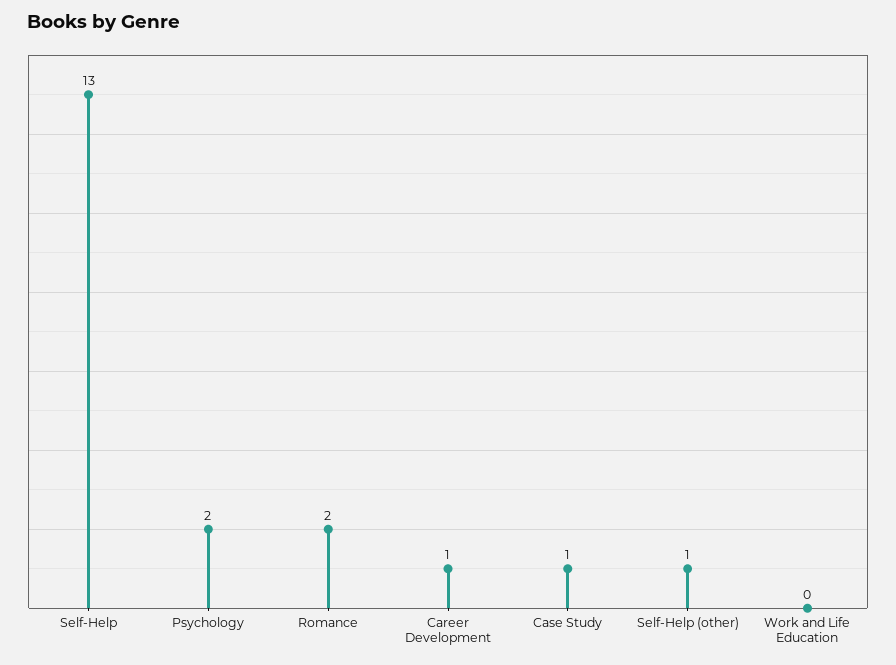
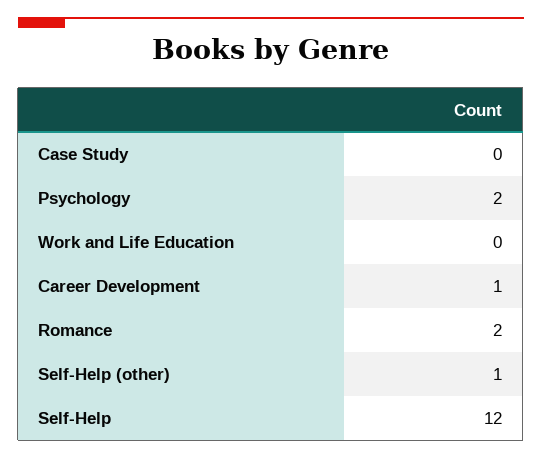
  {
-   "Self-Help": 13,
+   "Self-Help": 12,
    "Psychology": 2,
    "Romance": 2,
    "Career Development": 1,
-   "Case Study": 1,
+   "Case Study": 0,
    "Self-Help (other)": 1,
    "Work and Life Education": 0
  }

